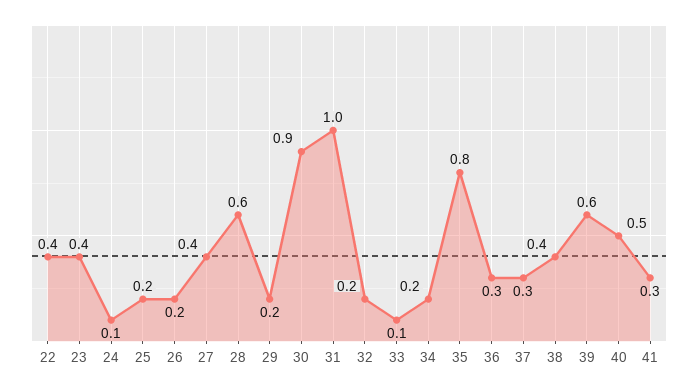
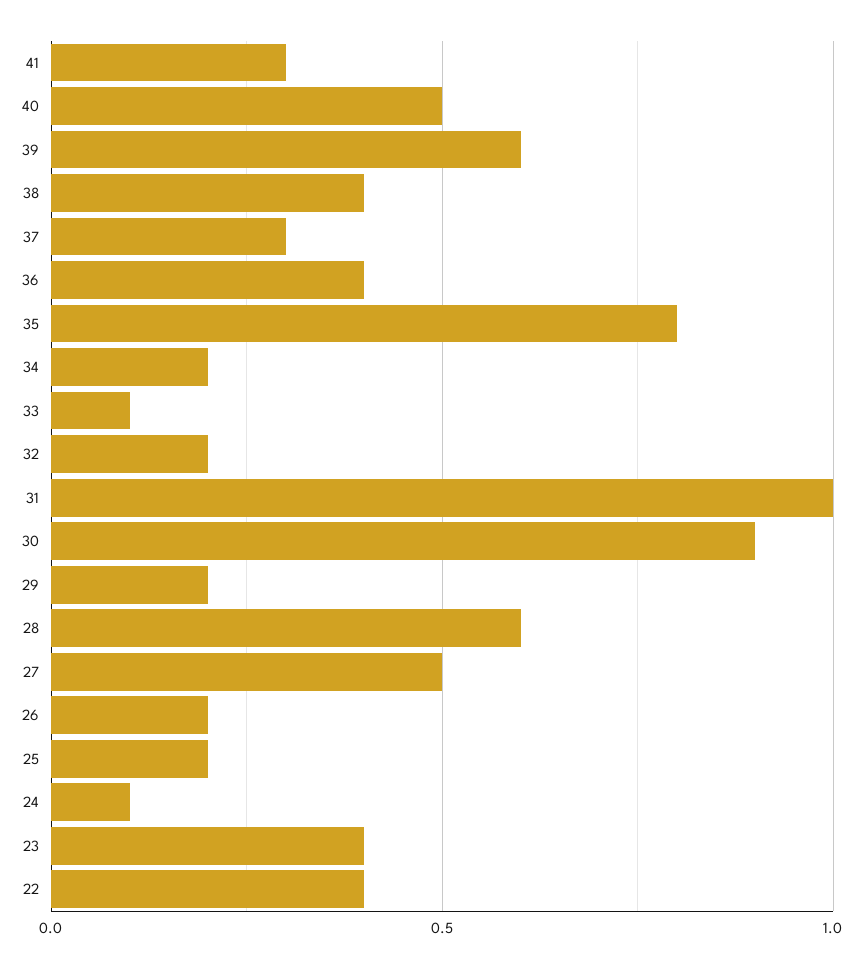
  {
    "22": 0.4,
    "23": 0.4,
    "24": 0.1,
    "25": 0.2,
    "26": 0.2,
-   "27": 0.4,
+   "27": 0.5,
    "28": 0.6,
    "29": 0.2,
    "30": 0.9,
    "31": 1,
    "32": 0.2,
    "33": 0.1,
    "34": 0.2,
    "35": 0.8,
-   "36": 0.3,
+   "36": 0.4,
    "37": 0.3,
    "38": 0.4,
    "39": 0.6,
    "40": 0.5,
    "41": 0.3
  }

